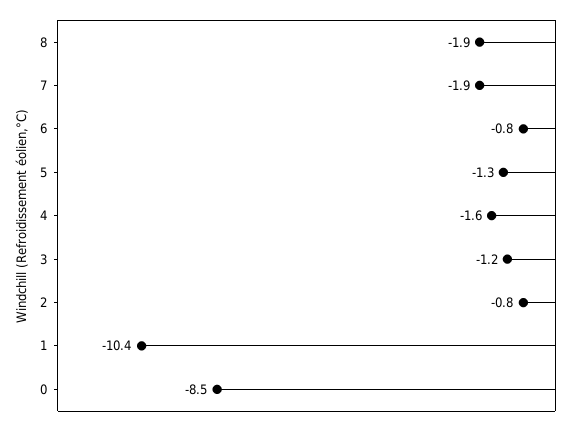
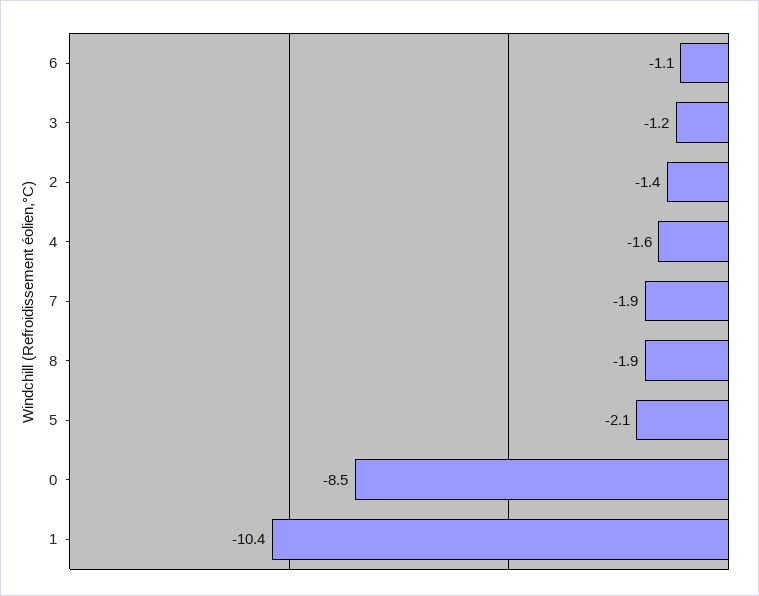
  {
    "8": -1.9,
    "7": -1.9,
-   "6": -0.8,
+   "6": -1.1,
-   "5": -1.3,
+   "5": -2.1,
    "4": -1.6,
    "3": -1.2,
-   "2": -0.8,
+   "2": -1.4,
    "1": -10.4,
    "0": -8.5
  }

